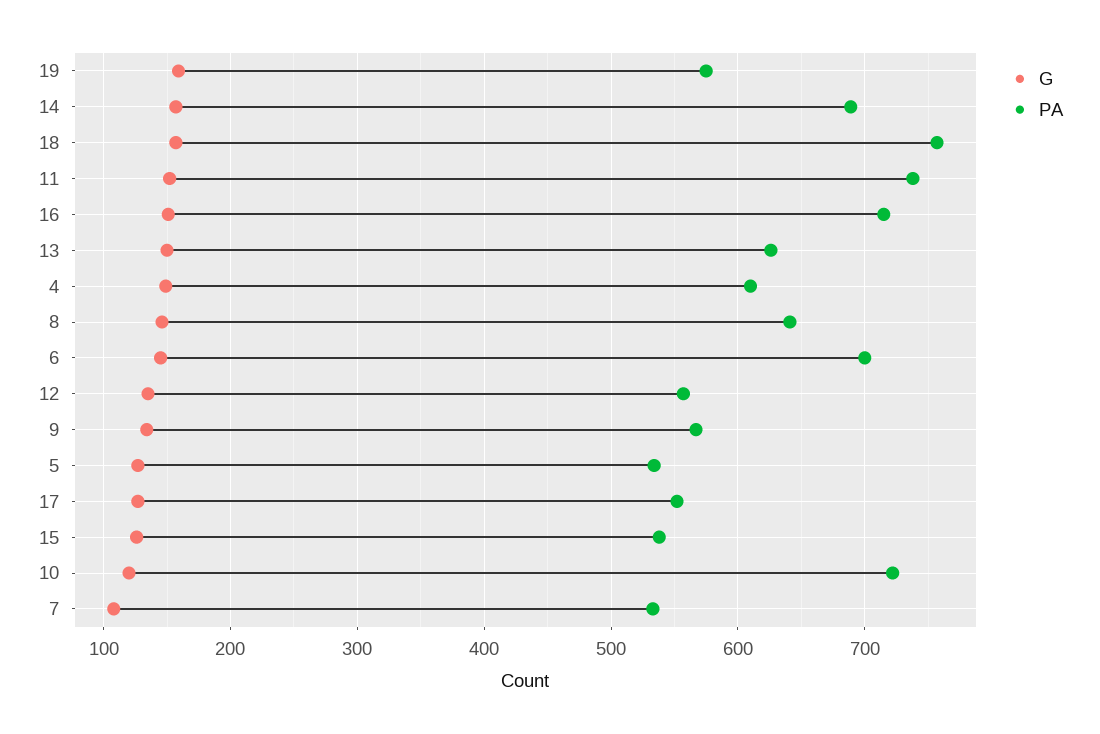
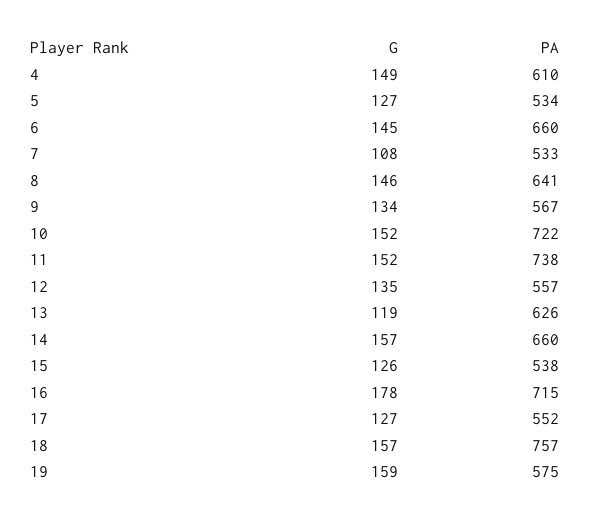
  {
    "G": {
      "19": 159,
      "14": 157,
      "18": 157,
      "11": 152,
-     "16": 150,
+     "16": 178,
-     "13": 150,
+     "13": 119,
      "4": 149,
      "8": 146,
      "6": 145,
      "12": 135,
      "9": 134,
      "5": 127,
      "17": 127,
      "15": 126,
-     "10": 120,
+     "10": 152,
      "7": 108
    },
    "PA": {
      "19": 575,
-     "14": 690,
+     "14": 660,
      "18": 757,
      "11": 738,
      "16": 715,
      "13": 626,
      "4": 610,
      "8": 641,
-     "6": 700,
+     "6": 660,
      "12": 557,
      "9": 567,
      "5": 534,
      "17": 552,
      "15": 538,
      "10": 722,
      "7": 533
    }
  }

